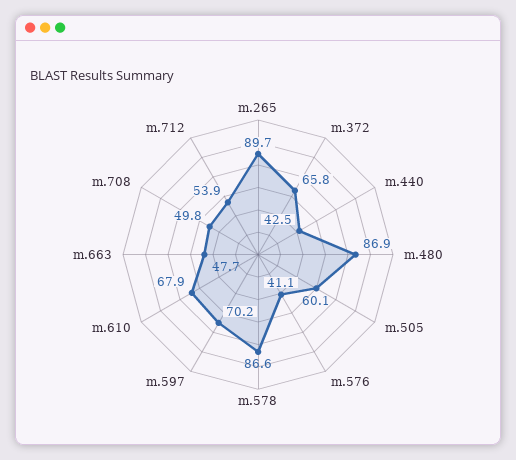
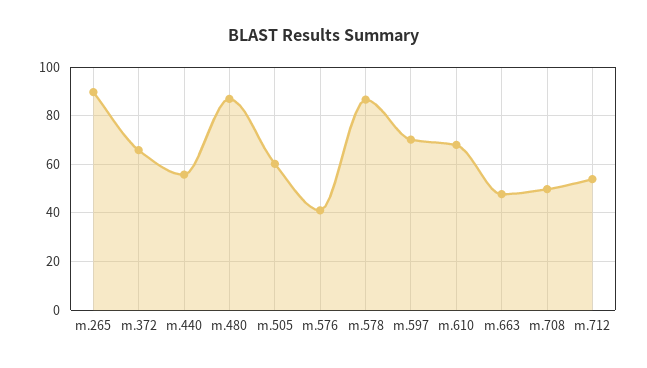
  {
    "m.265": 89.7,
    "m.372": 65.8,
-   "m.440": 42.5,
+   "m.440": 55,
    "m.480": 86.9,
    "m.505": 60.1,
    "m.576": 41.1,
    "m.578": 86.6,
    "m.597": 70.2,
    "m.610": 67.9,
    "m.663": 47.7,
    "m.708": 49.8,
    "m.712": 53.9
  }

